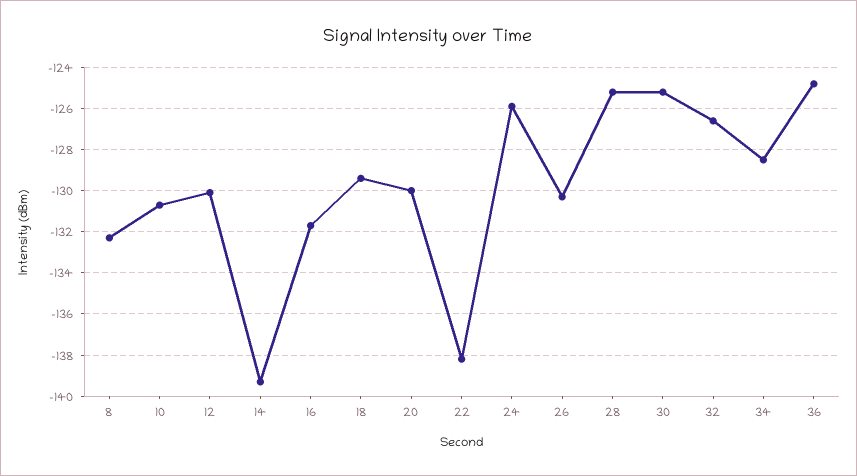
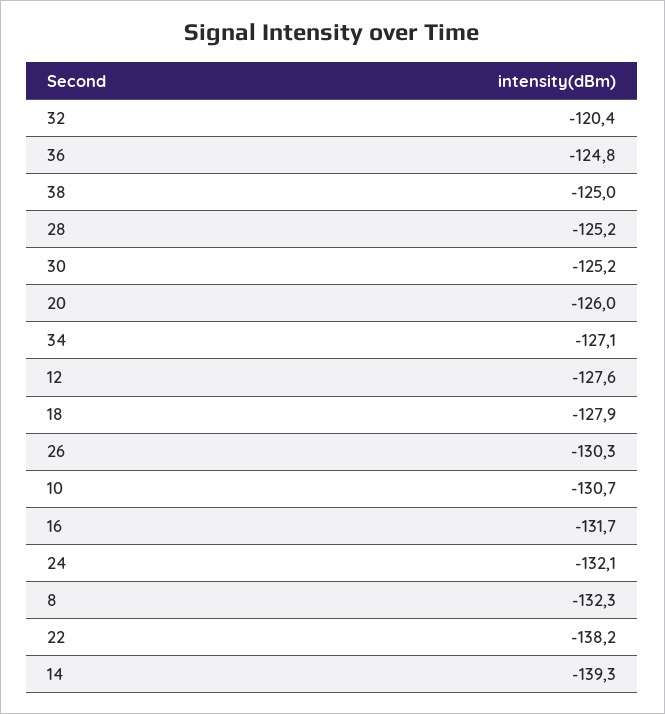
  {
    "8": -132.3,
    "10": -130.7,
-   "12": -130,
+   "12": -127.6,
    "14": -139.3,
    "16": -131.7,
-   "18": -129.5,
+   "18": -127.9,
-   "20": -130,
+   "20": -126,
    "22": -138.2,
-   "24": -126,
+   "24": -132.1,
    "26": -130.3,
    "28": -125.2,
    "30": -125.2,
-   "32": -126.5,
+   "32": -120.4,
-   "34": -128.5,
+   "34": -127.1,
-   "36": -124.8
+   "36": -124.8,
+   "38": -125
  }

